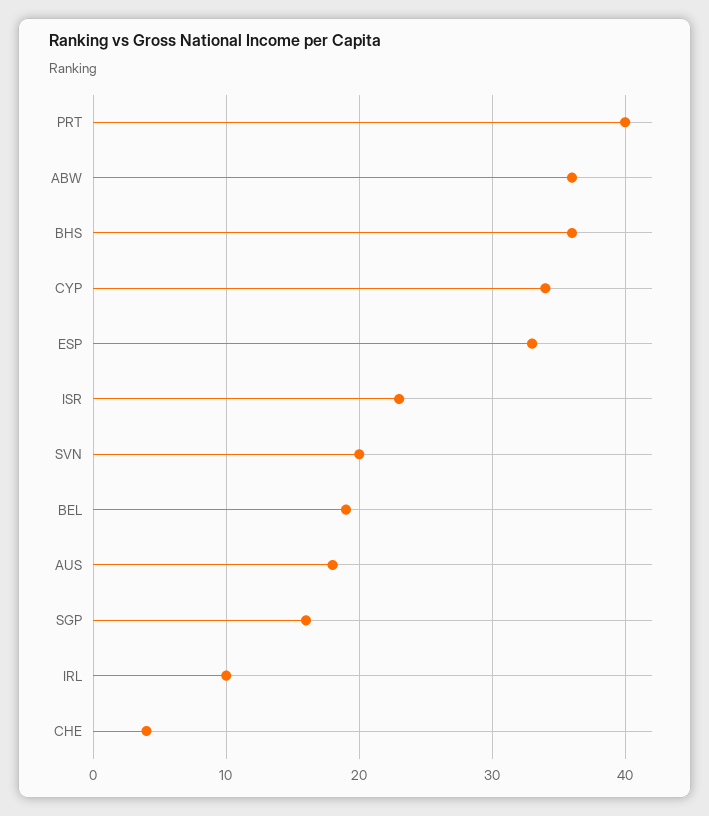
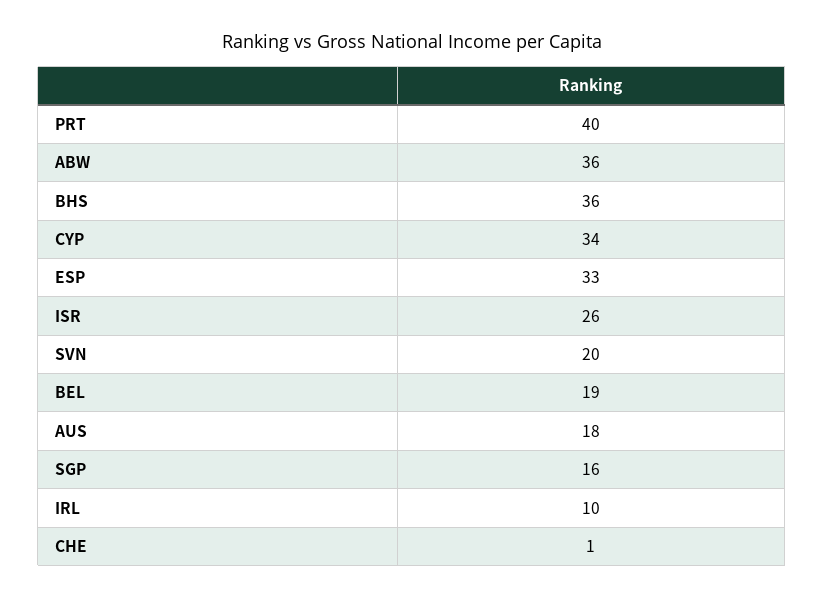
  {
    "PRT": 40,
    "ABW": 36,
    "BHS": 36,
    "CYP": 34,
    "ESP": 33,
-   "ISR": 23,
+   "ISR": 26,
    "SVN": 20,
    "BEL": 19,
    "AUS": 18,
    "SGP": 16,
    "IRL": 10,
-   "CHE": 4
+   "CHE": 1
  }

